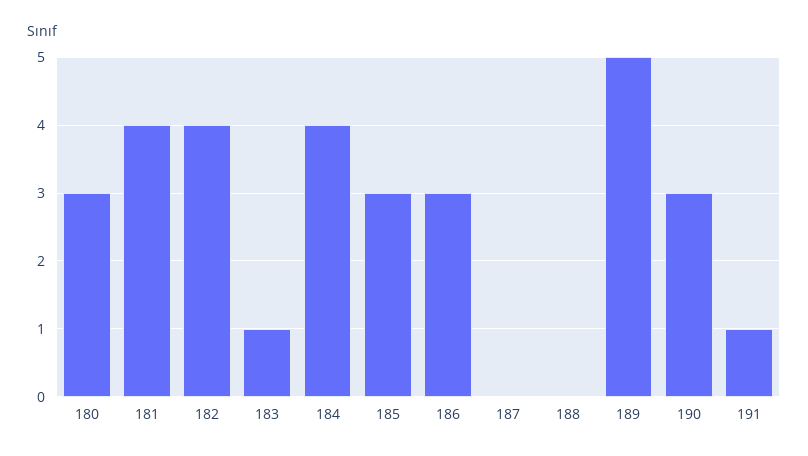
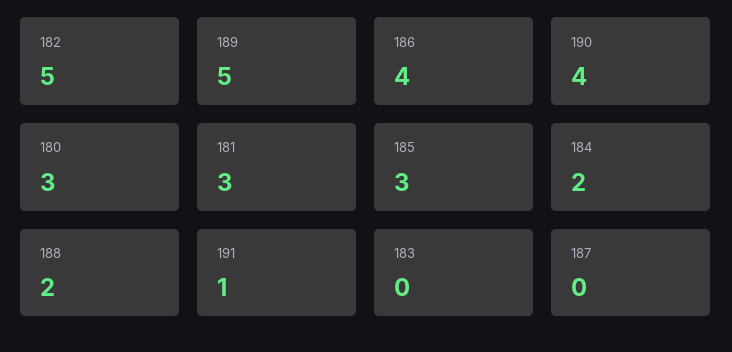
  {
    "180": 3,
-   "181": 4,
+   "181": 3,
-   "182": 4,
+   "182": 5,
-   "183": 1,
+   "183": 0,
-   "184": 4,
+   "184": 2,
    "185": 3,
-   "186": 3,
+   "186": 4,
    "187": 0,
-   "188": 0,
+   "188": 2,
    "189": 5,
-   "190": 3,
+   "190": 4,
    "191": 1
  }

